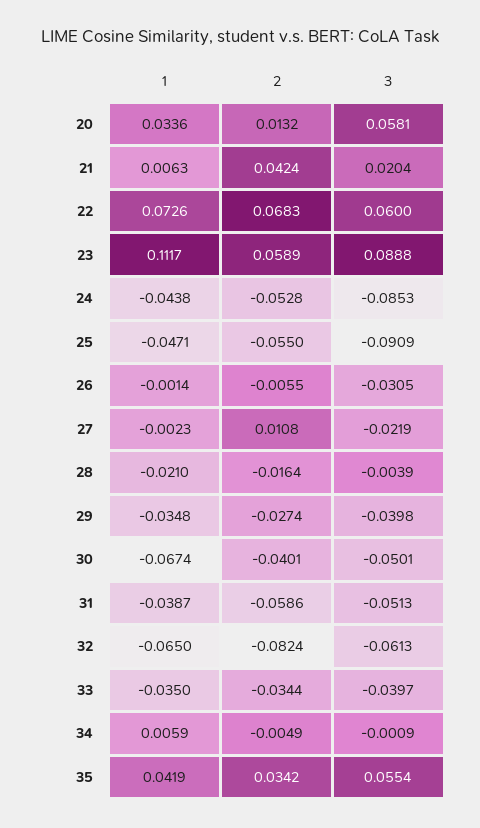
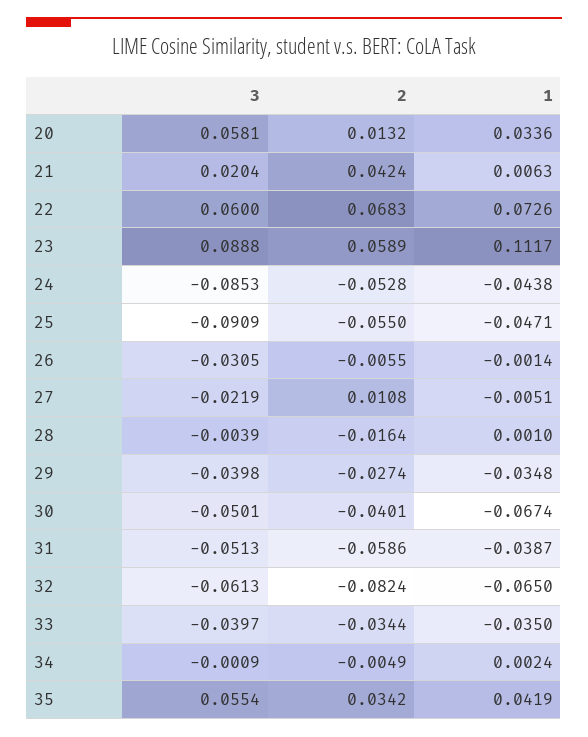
  {
    "1": {
      "20": 0.0336,
      "21": 0.0063,
      "22": 0.0726,
      "23": 0.1117,
      "24": -0.0438,
      "25": -0.0471,
      "26": -0.0014,
-     "27": -0.0023,
+     "27": -0.0051,
-     "28": -0.021,
+     "28": 0.001,
      "29": -0.0348,
      "30": -0.0674,
      "31": -0.0387,
      "32": -0.065,
      "33": -0.035,
-     "34": 0.0059,
+     "34": 0.0024,
      "35": 0.0419
    },
    "2": {
      "20": 0.0132,
      "21": 0.0424,
      "22": 0.0683,
      "23": 0.0589,
      "24": -0.0528,
      "25": -0.055,
      "26": -0.0055,
      "27": 0.0108,
      "28": -0.0164,
      "29": -0.0274,
      "30": -0.0401,
      "31": -0.0586,
      "32": -0.0824,
      "33": -0.0344,
      "34": -0.0049,
      "35": 0.0342
    },
    "3": {
      "20": 0.0581,
      "21": 0.0204,
      "22": 0.06,
      "23": 0.0888,
      "24": -0.0853,
      "25": -0.0909,
      "26": -0.0305,
      "27": -0.0219,
      "28": -0.0039,
      "29": -0.0398,
      "30": -0.0501,
      "31": -0.0513,
      "32": -0.0613,
      "33": -0.0397,
      "34": -0.0009,
      "35": 0.0554
    }
  }

